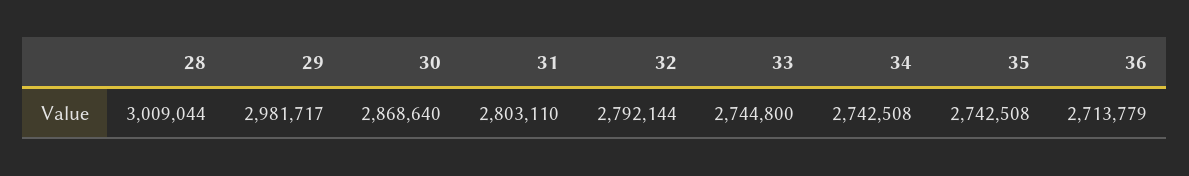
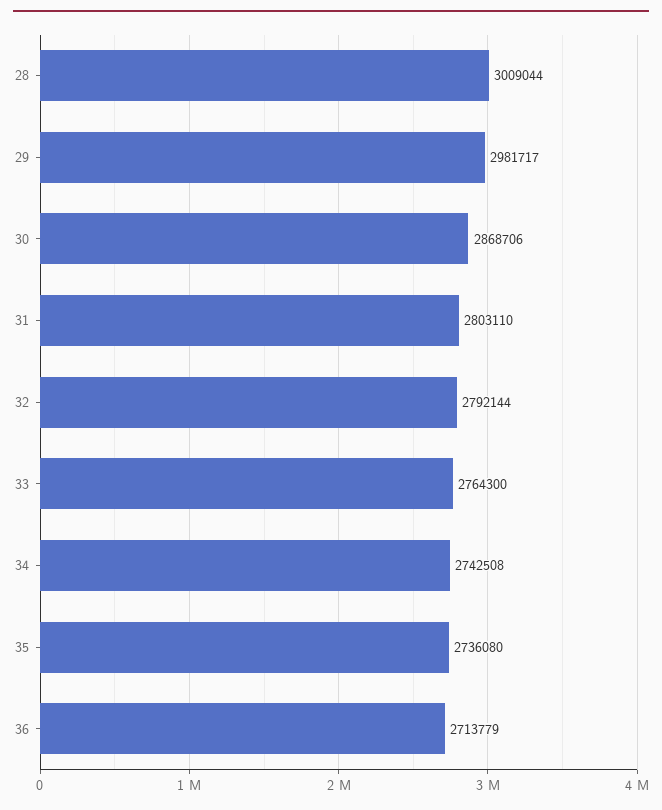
  {
    "28": 3009044,
    "29": 2981717,
-   "30": 2868640,
+   "30": 2868706,
    "31": 2803110,
    "32": 2792144,
-   "33": 2744800,
+   "33": 2764300,
    "34": 2742508,
-   "35": 2742508,
+   "35": 2736080,
    "36": 2713779
  }

